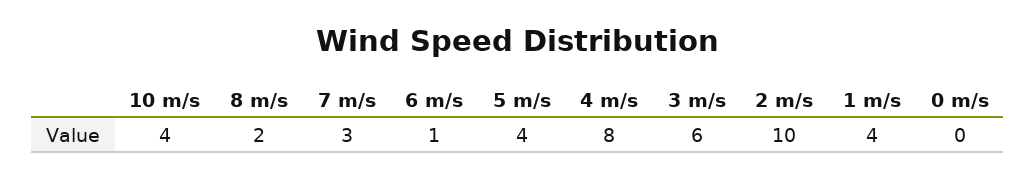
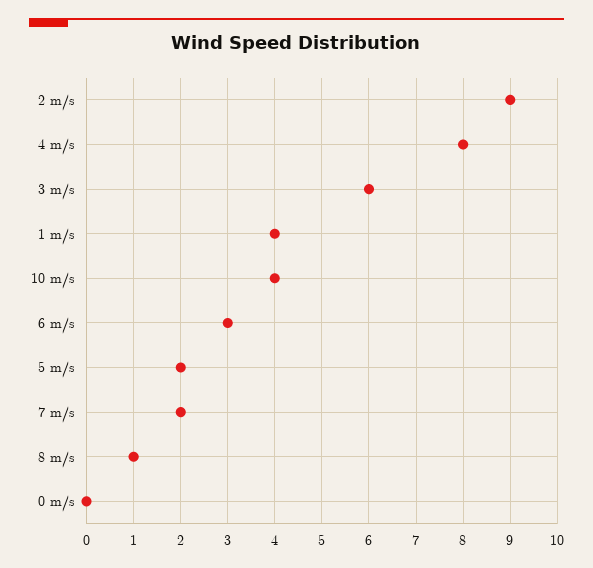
  {
    "10 m/s": 4,
-   "8 m/s": 2,
+   "8 m/s": 1,
-   "7 m/s": 3,
+   "7 m/s": 2,
-   "6 m/s": 1,
+   "6 m/s": 3,
-   "5 m/s": 4,
+   "5 m/s": 2,
    "4 m/s": 8,
    "3 m/s": 6,
-   "2 m/s": 10,
+   "2 m/s": 9,
    "1 m/s": 4,
    "0 m/s": 0
  }

